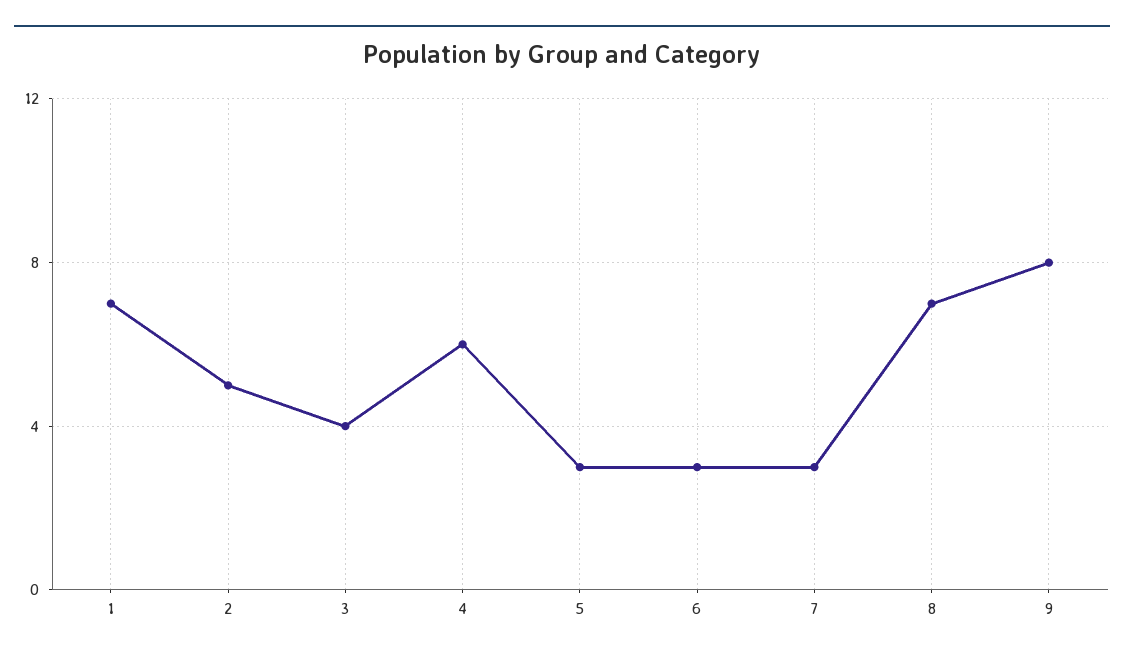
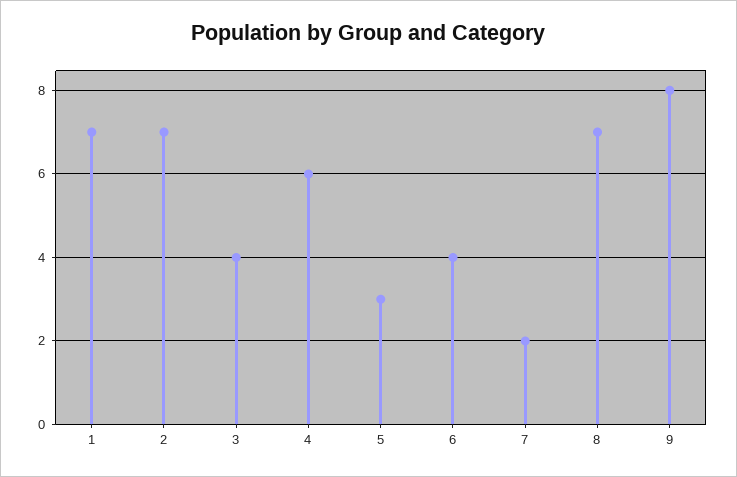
  {
    "1": 7,
-   "2": 5,
+   "2": 7,
    "3": 4,
    "4": 6,
    "5": 3,
-   "6": 3,
+   "6": 4,
-   "7": 3,
+   "7": 2,
    "8": 7,
    "9": 8
  }

